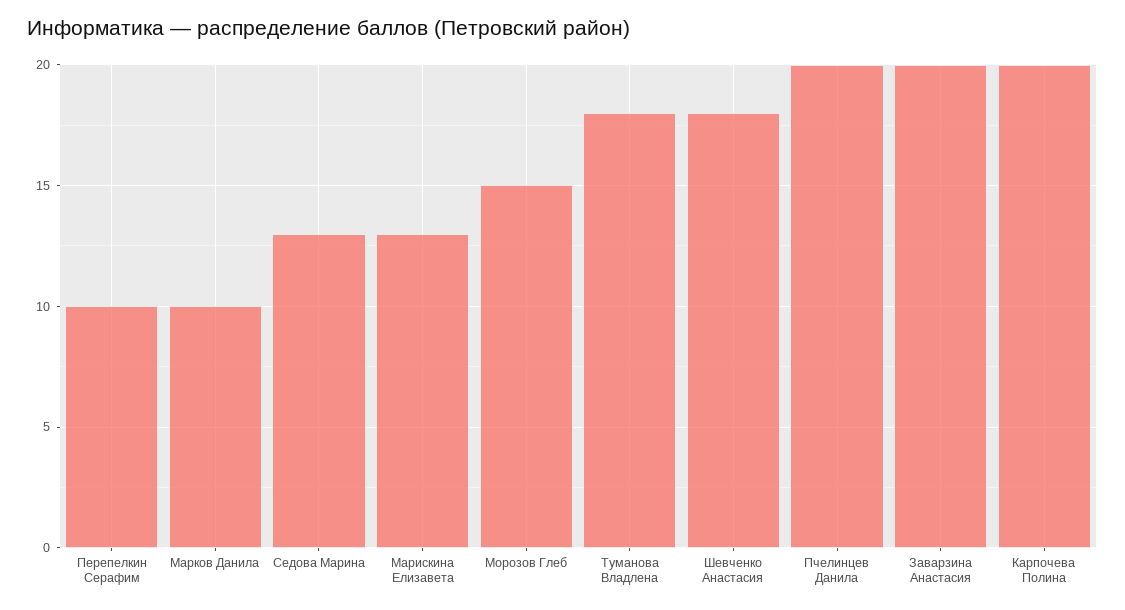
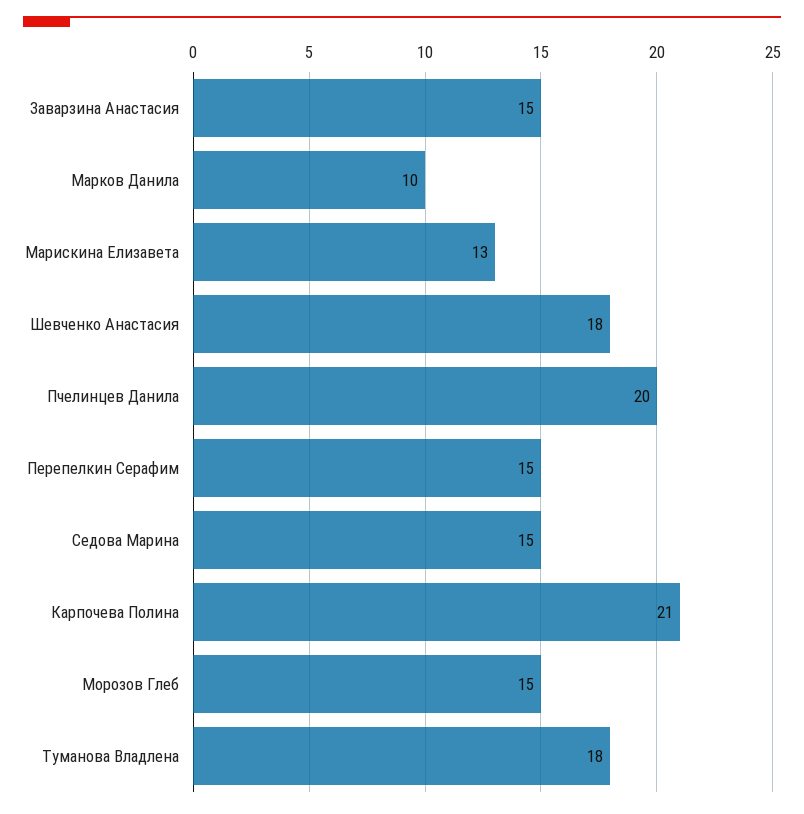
  {
-   "Перепелкин Серафим": 10,
+   "Перепелкин Серафим": 15,
    "Марков Данила": 10,
-   "Седова Марина": 13,
+   "Седова Марина": 15,
    "Марискина Елизавета": 13,
    "Морозов Глеб": 15,
    "Туманова Владлена": 18,
    "Шевченко Анастасия": 18,
    "Пчелинцев Данила": 20,
-   "Заварзина Анастасия": 20,
+   "Заварзина Анастасия": 15,
-   "Карпочева Полина": 20
+   "Карпочева Полина": 21
  }

